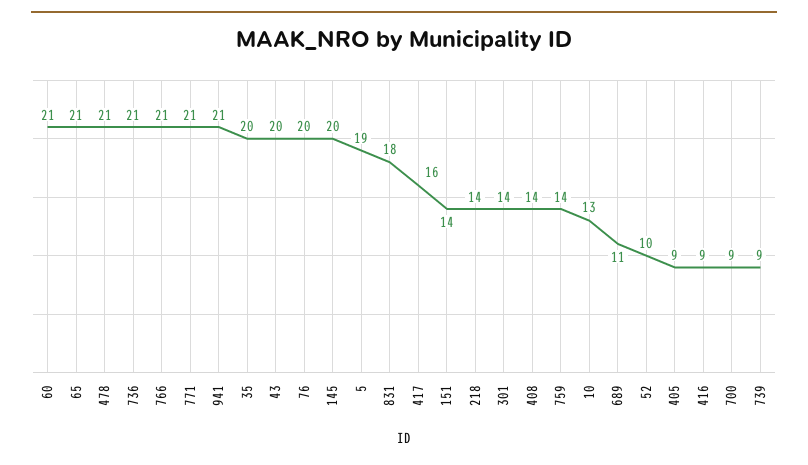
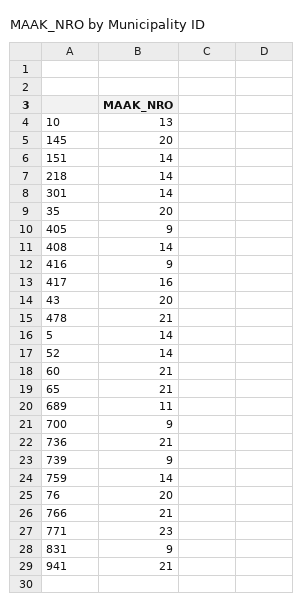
  {
    "60": 21,
    "65": 21,
    "478": 21,
    "736": 21,
    "766": 21,
-   "771": 21,
+   "771": 23,
    "941": 21,
    "35": 20,
    "43": 20,
    "76": 20,
    "145": 20,
-   "5": 19,
+   "5": 14,
-   "831": 18,
+   "831": 9,
    "417": 16,
    "151": 14,
    "218": 14,
    "301": 14,
    "408": 14,
    "759": 14,
    "10": 13,
    "689": 11,
-   "52": 10,
+   "52": 14,
    "405": 9,
    "416": 9,
    "700": 9,
    "739": 9
  }

